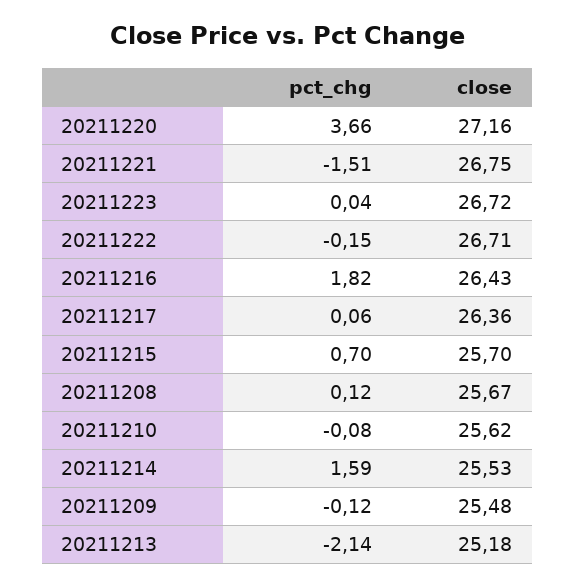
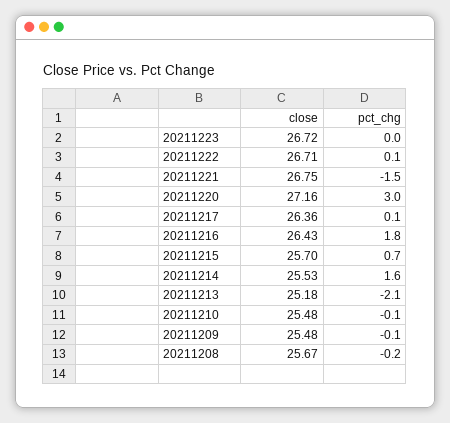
  {
    "pct_chg": {
-     "20211220": 3.66,
+     "20211220": 3,
      "20211221": -1.51,
      "20211223": 0.04,
-     "20211222": -0.15,
+     "20211222": 0.1,
      "20211216": 1.82,
      "20211217": 0.06,
      "20211215": 0.7,
-     "20211208": 0.12,
+     "20211208": -0.2,
      "20211210": -0.08,
      "20211214": 1.59,
      "20211209": -0.12,
      "20211213": -2.14
    },
    "close": {
      "20211220": 27.16,
      "20211221": 26.75,
      "20211223": 26.72,
      "20211222": 26.71,
      "20211216": 26.43,
      "20211217": 26.36,
      "20211215": 25.7,
      "20211208": 25.67,
-     "20211210": 25.62,
+     "20211210": 25.48,
      "20211214": 25.53,
      "20211209": 25.48,
      "20211213": 25.18
    }
  }

